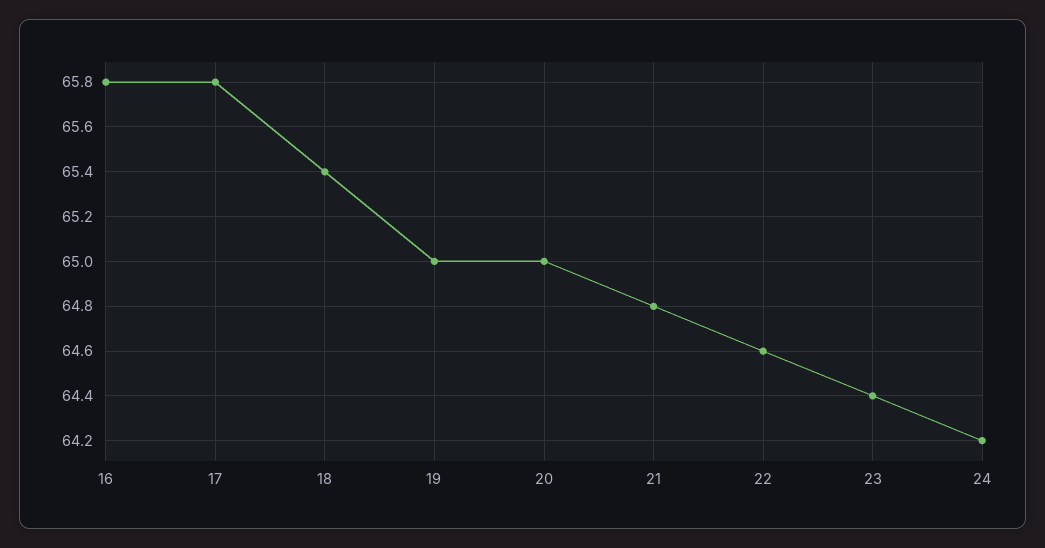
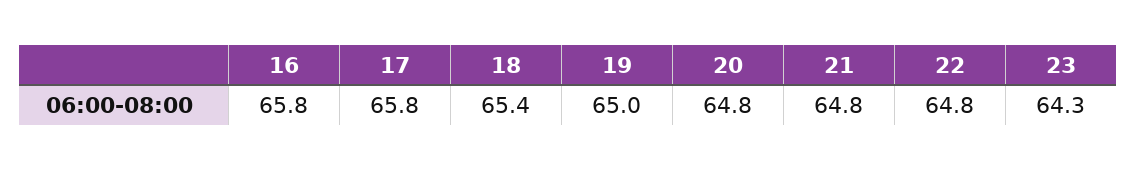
  {
    "16": 65.8,
    "17": 65.8,
    "18": 65.4,
    "19": 65,
-   "20": 65,
+   "20": 64.8,
    "21": 64.8,
-   "22": 64.6,
+   "22": 64.8,
-   "23": 64.4,
+   "23": 64.3
-   "24": 64.2
  }

